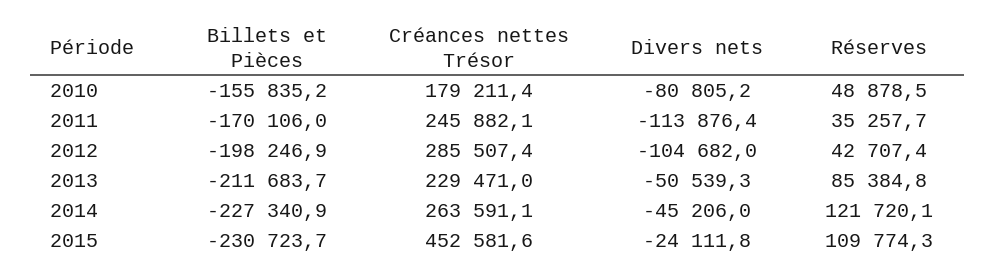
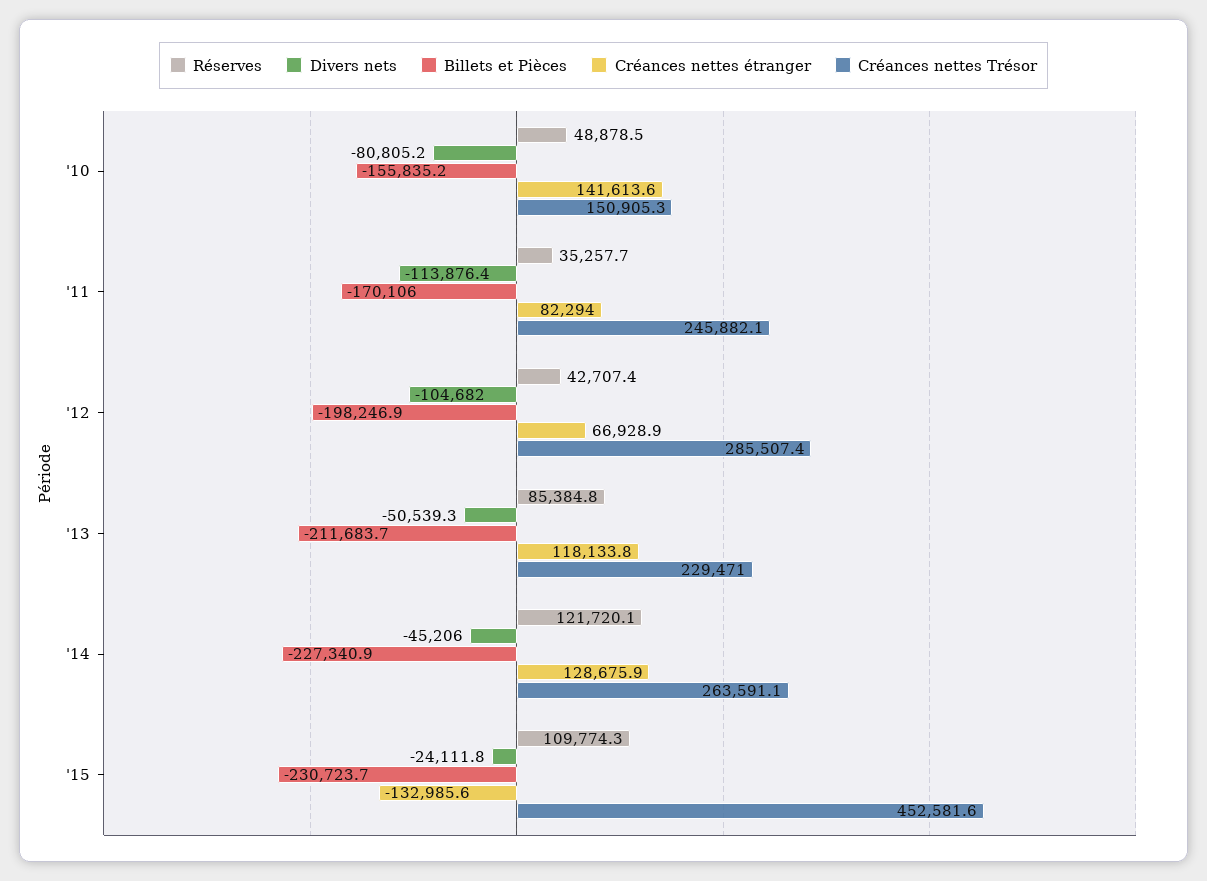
  {
    "Billets et Pièces": {
      "2010": -155835.2,
      "2011": -170106,
      "2012": -198246.9,
      "2013": -211683.7,
      "2014": -227340.9,
      "2015": -230723.7
    },
    "Créances nettes Trésor": {
-     "2010": 179211.4,
+     "2010": 150905.3,
      "2011": 245882.1,
      "2012": 285507.4,
      "2013": 229471,
      "2014": 263591.1,
      "2015": 452581.6
    },
    "Divers nets": {
      "2010": -80805.2,
      "2011": -113876.4,
      "2012": -104682,
      "2013": -50539.3,
      "2014": -45206,
      "2015": -24111.8
    },
    "Réserves": {
      "2010": 48878.5,
      "2011": 35257.7,
      "2012": 42707.4,
      "2013": 85384.8,
      "2014": 121720.1,
      "2015": 109774.3
-   }
+   },
+   "Créances nettes étranger": {
+     "2010": 141613.6,
+     "2011": 82294,
+     "2012": 66928.9,
+     "2013": 118133.8,
+     "2014": 128675.9,
+     "2015": -132985.6
+   }
  }

